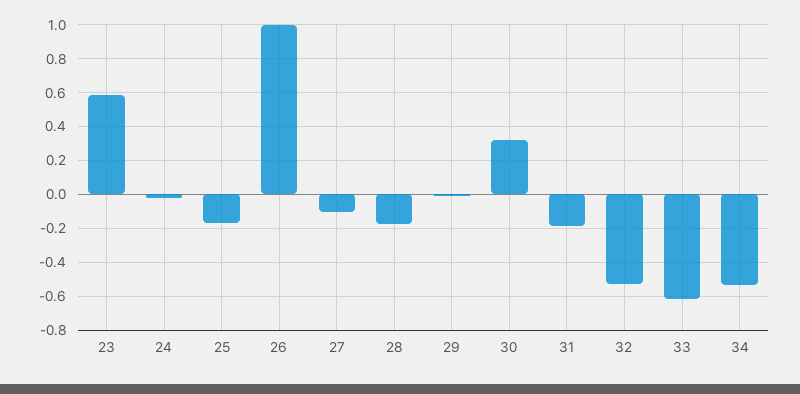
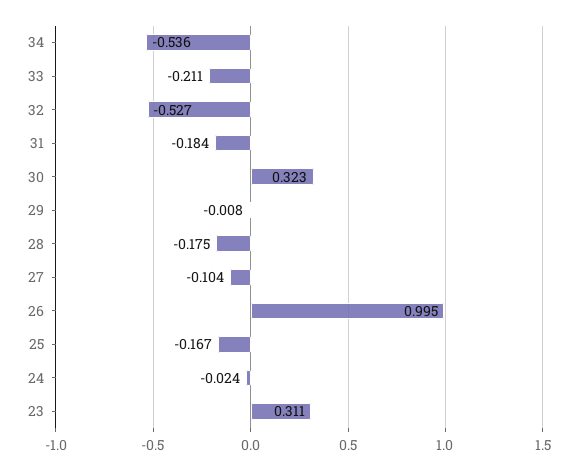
  {
-   "23": 0.6,
+   "23": 0.311,
    "24": -0.024,
    "25": -0.167,
    "26": 0.995,
    "27": -0.104,
    "28": -0.175,
    "29": -0.008,
    "30": 0.323,
    "31": -0.184,
    "32": -0.527,
-   "33": -0.6,
+   "33": -0.211,
    "34": -0.536
  }

